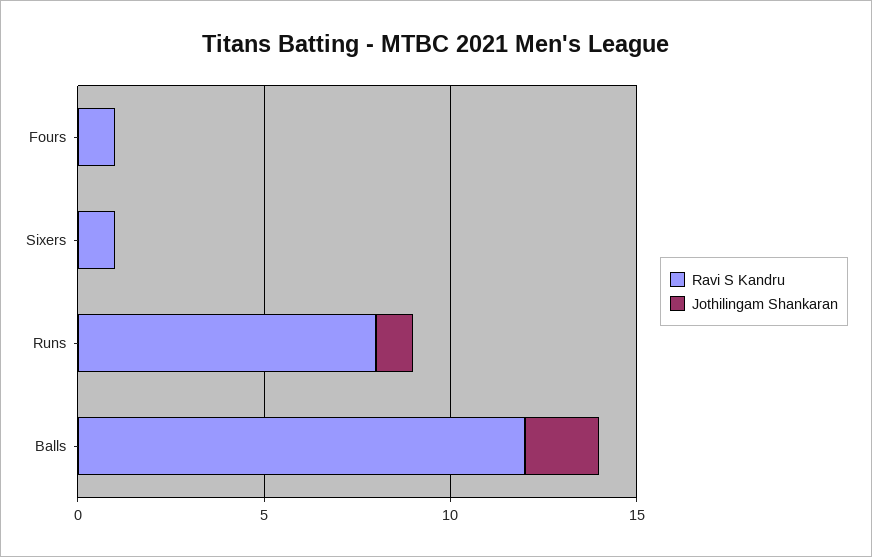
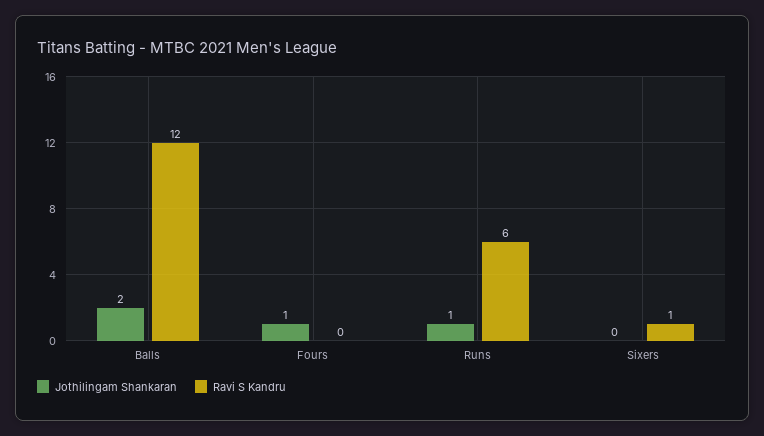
  {
    "Ravi S Kandru": {
-     "Fours": 1,
+     "Fours": 0,
      "Sixers": 1,
-     "Runs": 8,
+     "Runs": 6,
      "Balls": 12
    },
    "Jothilingam Shankaran": {
-     "Fours": 0,
+     "Fours": 1,
      "Sixers": 0,
      "Runs": 1,
      "Balls": 2
    }
  }

